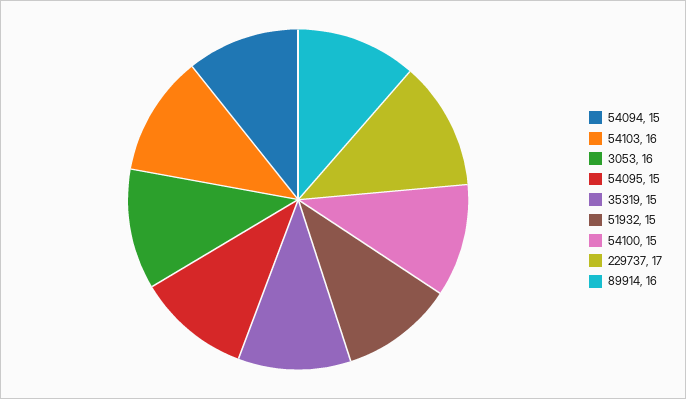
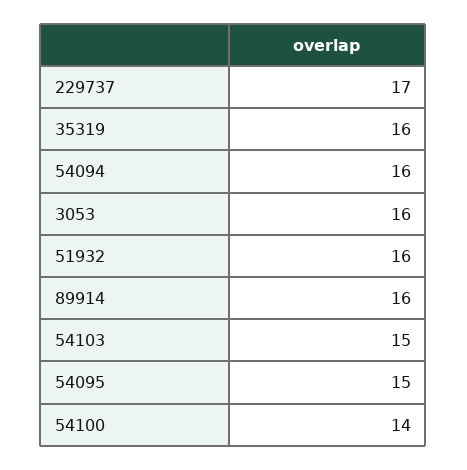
  {
-   "54094": 15,
+   "54094": 16,
-   "54103": 16,
+   "54103": 15,
    "3053": 16,
    "54095": 15,
-   "35319": 15,
+   "35319": 16,
-   "51932": 15,
+   "51932": 16,
-   "54100": 15,
+   "54100": 14,
    "229737": 17,
    "89914": 16
  }

